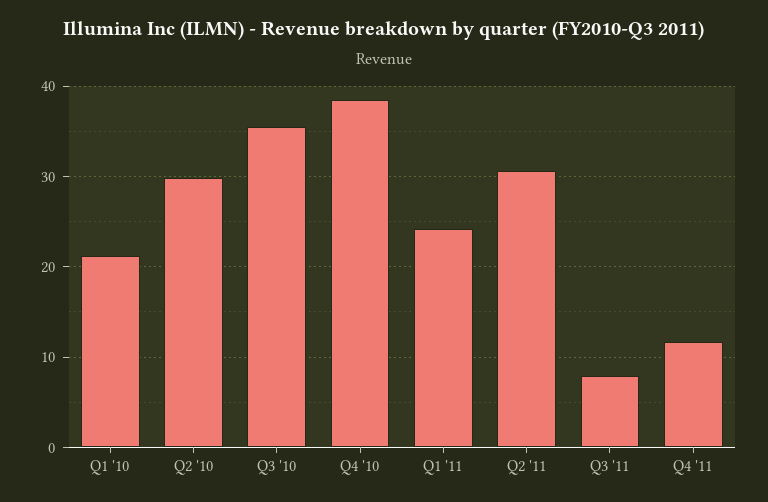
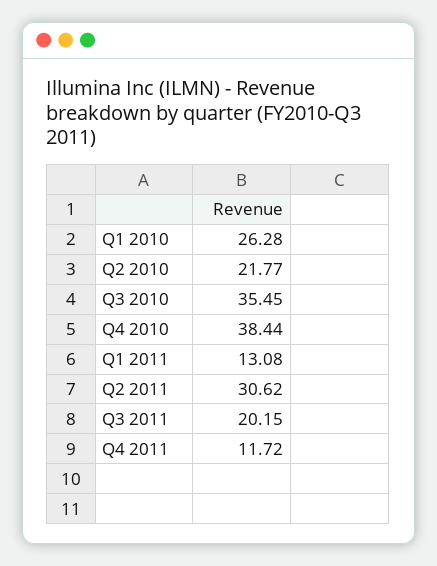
  {
-   "Q1 '10": 21,
+   "Q1 '10": 26.28,
-   "Q2 '10": 30,
+   "Q2 '10": 21.77,
    "Q3 '10": 35.45,
    "Q4 '10": 38.44,
-   "Q1 '11": 24,
+   "Q1 '11": 13.08,
    "Q2 '11": 30.62,
-   "Q3 '11": 8,
+   "Q3 '11": 20.15,
    "Q4 '11": 11.72
  }

